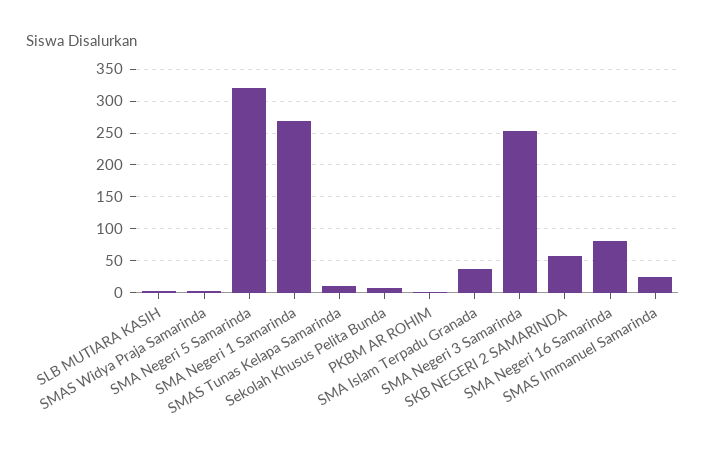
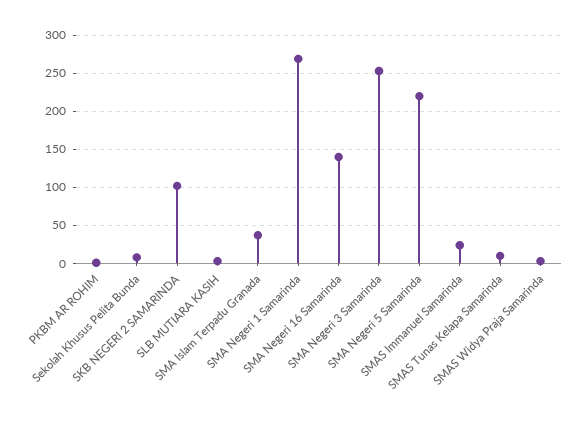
  {
    "SLB MUTIARA KASIH": 0,
    "SMAS Widya Praja Samarinda": 0,
-   "SMA Negeri 5 Samarinda": 320,
+   "SMA Negeri 5 Samarinda": 220,
    "SMA Negeri 1 Samarinda": 270,
    "SMAS Tunas Kelapa Samarinda": 10,
    "Sekolah Khusus Pelita Bunda": 10,
    "PKBM AR ROHIM": 0,
    "SMA Islam Terpadu Granada": 40,
    "SMA Negeri 3 Samarinda": 250,
-   "SKB NEGERI 2 SAMARINDA": 60,
+   "SKB NEGERI 2 SAMARINDA": 100,
-   "SMA Negeri 16 Samarinda": 80,
+   "SMA Negeri 16 Samarinda": 140,
    "SMAS Immanuel Samarinda": 20
  }

